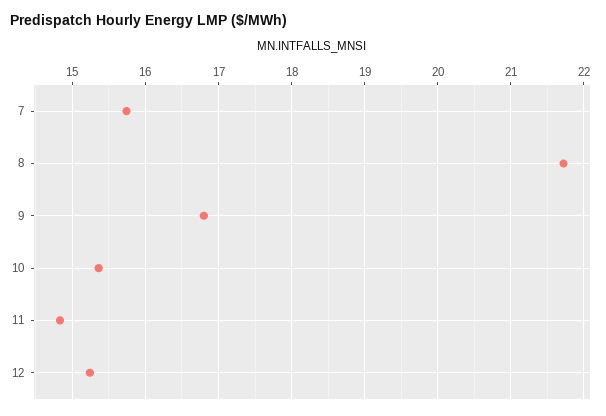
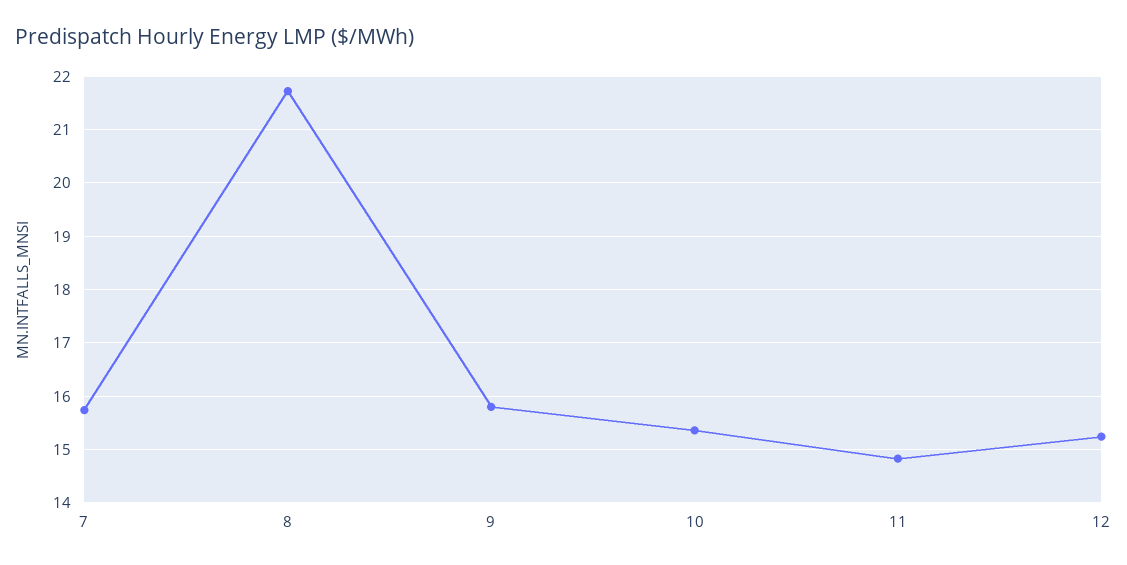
  {
    "7": 15.7,
    "8": 21.7,
-   "9": 16.8,
+   "9": 15.8,
    "10": 15.4,
    "11": 14.8,
    "12": 15.2
  }

